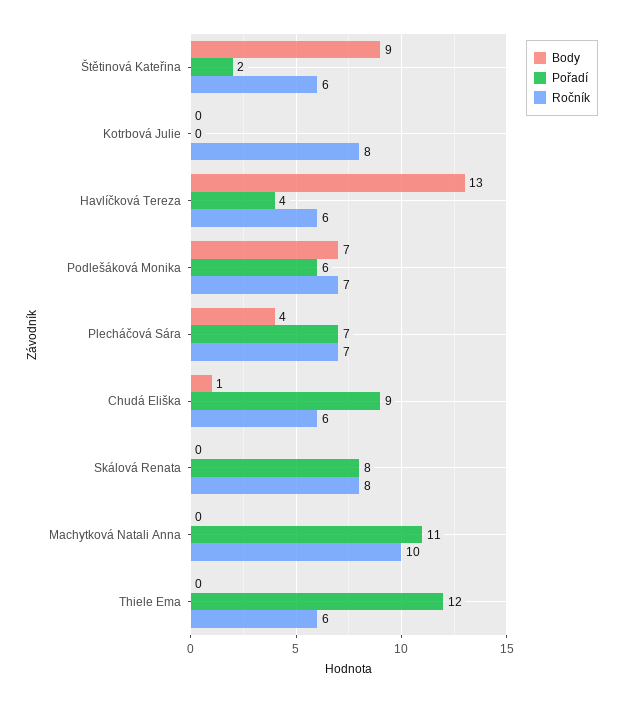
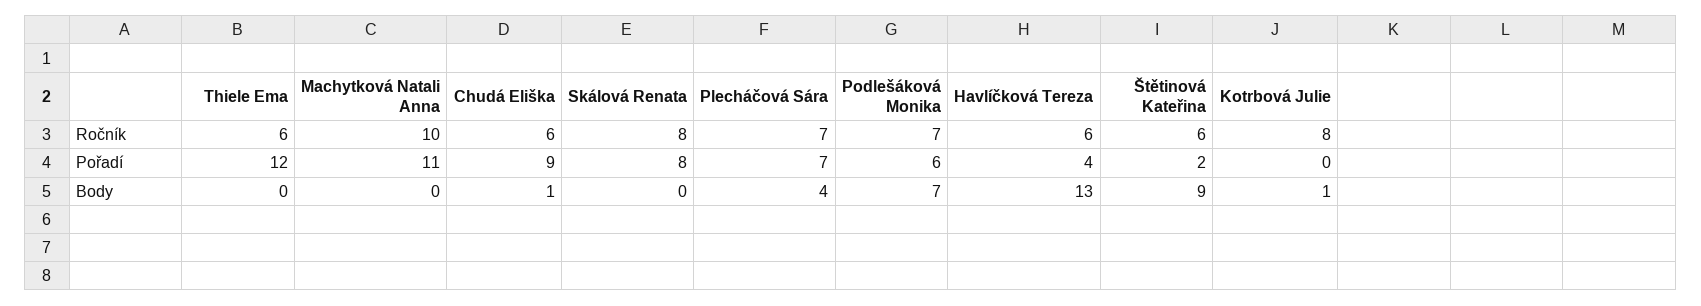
  {
    "Body": {
      "Štětinová Kateřina": 9,
-     "Kotrbová Julie": 0,
+     "Kotrbová Julie": 1,
      "Havlíčková Tereza": 13,
      "Podlešáková Monika": 7,
      "Plecháčová Sára": 4,
      "Chudá Eliška": 1,
      "Skálová Renata": 0,
      "Machytková Natali Anna": 0,
      "Thiele Ema": 0
    },
    "Pořadí": {
      "Štětinová Kateřina": 2,
      "Kotrbová Julie": 0,
      "Havlíčková Tereza": 4,
      "Podlešáková Monika": 6,
      "Plecháčová Sára": 7,
      "Chudá Eliška": 9,
      "Skálová Renata": 8,
      "Machytková Natali Anna": 11,
      "Thiele Ema": 12
    },
    "Ročník": {
      "Štětinová Kateřina": 6,
      "Kotrbová Julie": 8,
      "Havlíčková Tereza": 6,
      "Podlešáková Monika": 7,
      "Plecháčová Sára": 7,
      "Chudá Eliška": 6,
      "Skálová Renata": 8,
      "Machytková Natali Anna": 10,
      "Thiele Ema": 6
    }
  }

